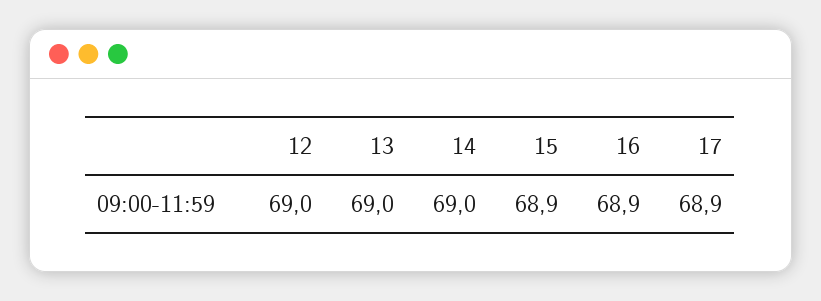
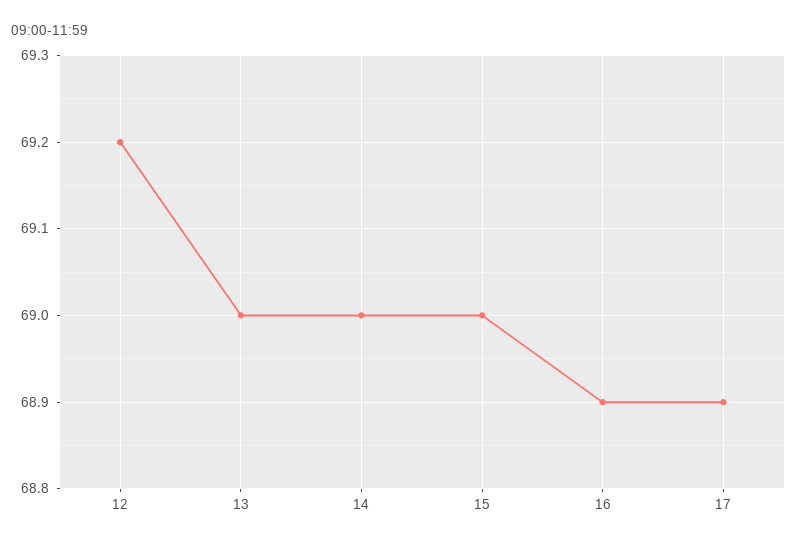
  {
-   "12": 69,
+   "12": 69.2,
    "13": 69,
    "14": 69,
-   "15": 68.9,
+   "15": 69,
    "16": 68.9,
    "17": 68.9
  }

